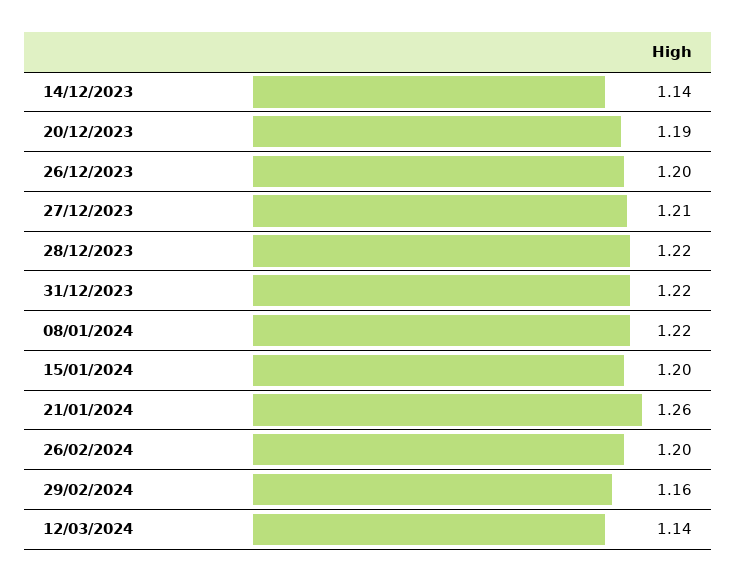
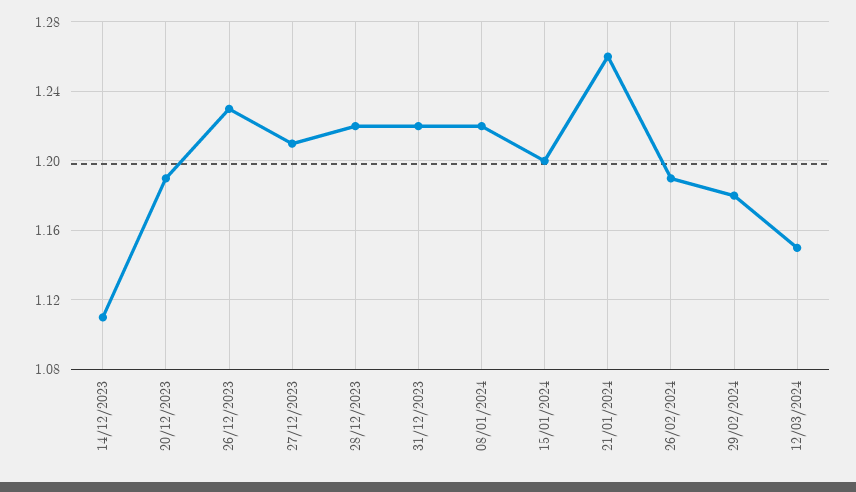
  {
-   "14/12/2023": 1.14,
+   "14/12/2023": 1.11,
    "20/12/2023": 1.19,
-   "26/12/2023": 1.2,
+   "26/12/2023": 1.23,
    "27/12/2023": 1.21,
    "28/12/2023": 1.22,
    "31/12/2023": 1.22,
    "08/01/2024": 1.22,
    "15/01/2024": 1.2,
    "21/01/2024": 1.26,
-   "26/02/2024": 1.2,
+   "26/02/2024": 1.19,
-   "29/02/2024": 1.16,
+   "29/02/2024": 1.18,
-   "12/03/2024": 1.14
+   "12/03/2024": 1.15
  }

